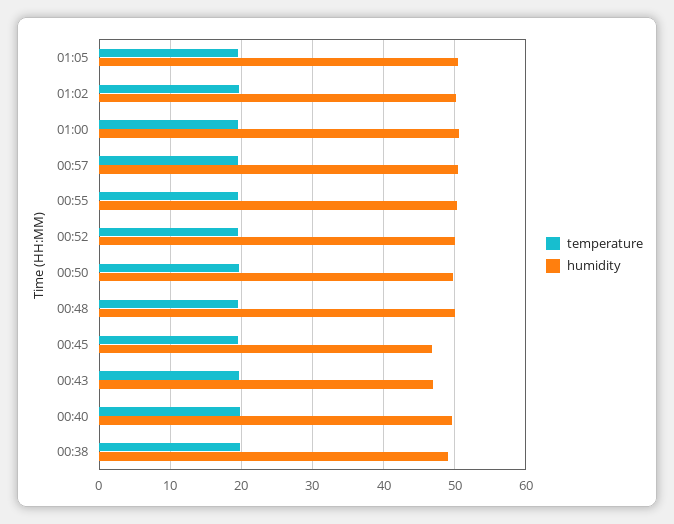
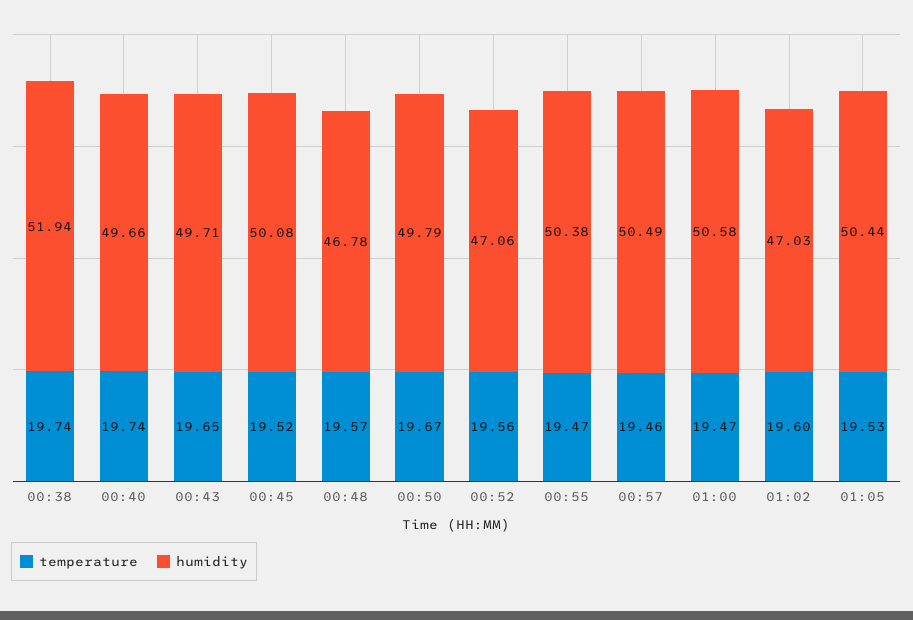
  {
    "temperature": {
      "01:05": 19.53,
      "01:02": 19.6,
      "01:00": 19.47,
      "00:57": 19.46,
      "00:55": 19.47,
      "00:52": 19.56,
      "00:50": 19.67,
      "00:48": 19.57,
      "00:45": 19.52,
      "00:43": 19.65,
      "00:40": 19.74,
      "00:38": 19.74
    },
    "humidity": {
      "01:05": 50.44,
-     "01:02": 50,
+     "01:02": 47.03,
      "01:00": 50.58,
      "00:57": 50.49,
      "00:55": 50.38,
-     "00:52": 50,
+     "00:52": 47.06,
      "00:50": 49.79,
-     "00:48": 50,
+     "00:48": 46.78,
-     "00:45": 47,
+     "00:45": 50.08,
-     "00:43": 47,
+     "00:43": 49.71,
      "00:40": 49.66,
-     "00:38": 49
+     "00:38": 51.94
    }
  }

